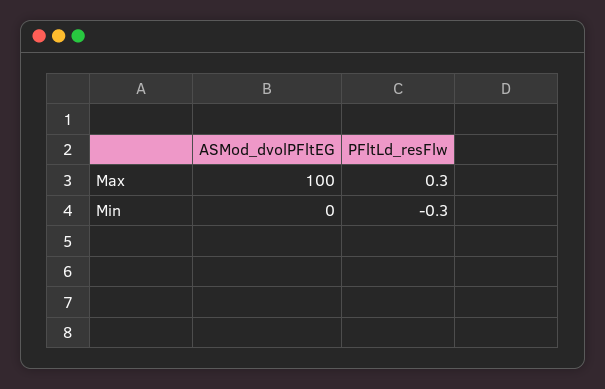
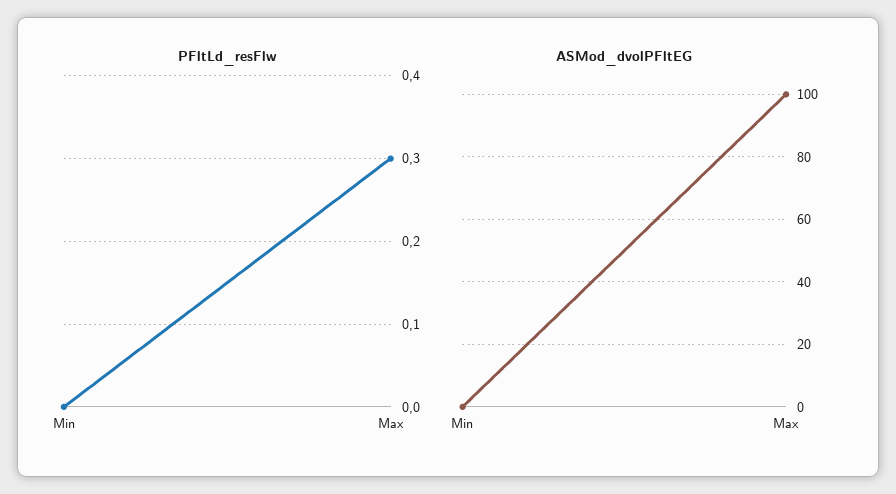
  {
    "ASMod_dvolPFltEG": {
      "Max": 100,
      "Min": 0
    },
    "PFltLd_resFlw": {
      "Max": 0.3,
-     "Min": -0.3
+     "Min": 0
    }
  }

